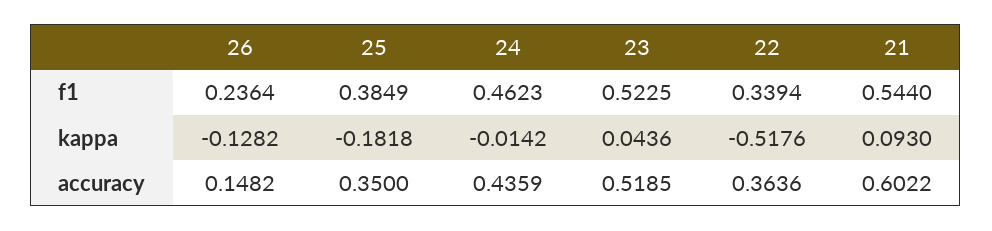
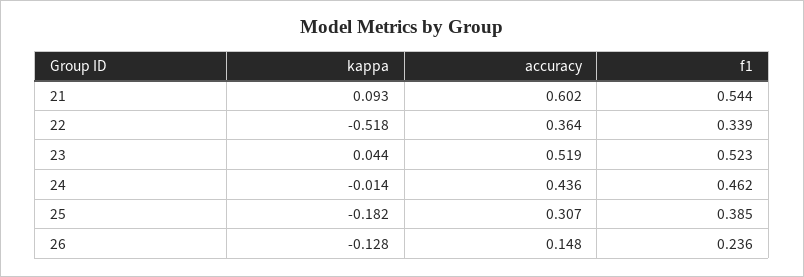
  {
    "26": {
      "f1": 0.2364,
      "kappa": -0.1282,
      "accuracy": 0.1482
    },
    "25": {
      "f1": 0.3849,
      "kappa": -0.1818,
-     "accuracy": 0.35
+     "accuracy": 0.307
    },
    "24": {
      "f1": 0.4623,
      "kappa": -0.0142,
      "accuracy": 0.4359
    },
    "23": {
      "f1": 0.5225,
      "kappa": 0.0436,
      "accuracy": 0.5185
    },
    "22": {
      "f1": 0.3394,
      "kappa": -0.5176,
      "accuracy": 0.3636
    },
    "21": {
      "f1": 0.544,
      "kappa": 0.093,
      "accuracy": 0.6022
    }
  }

